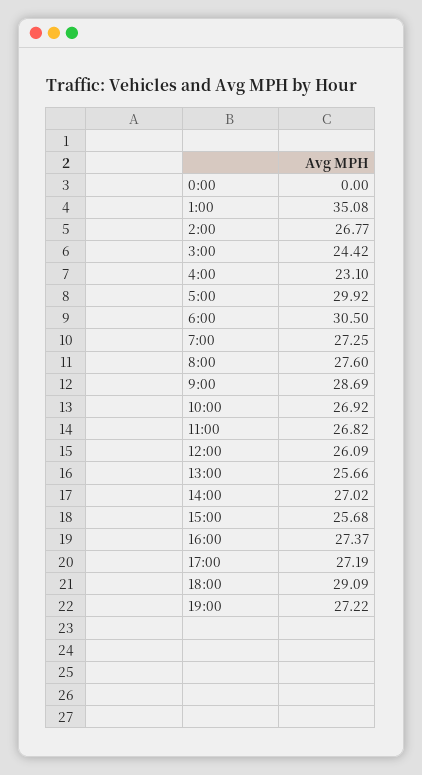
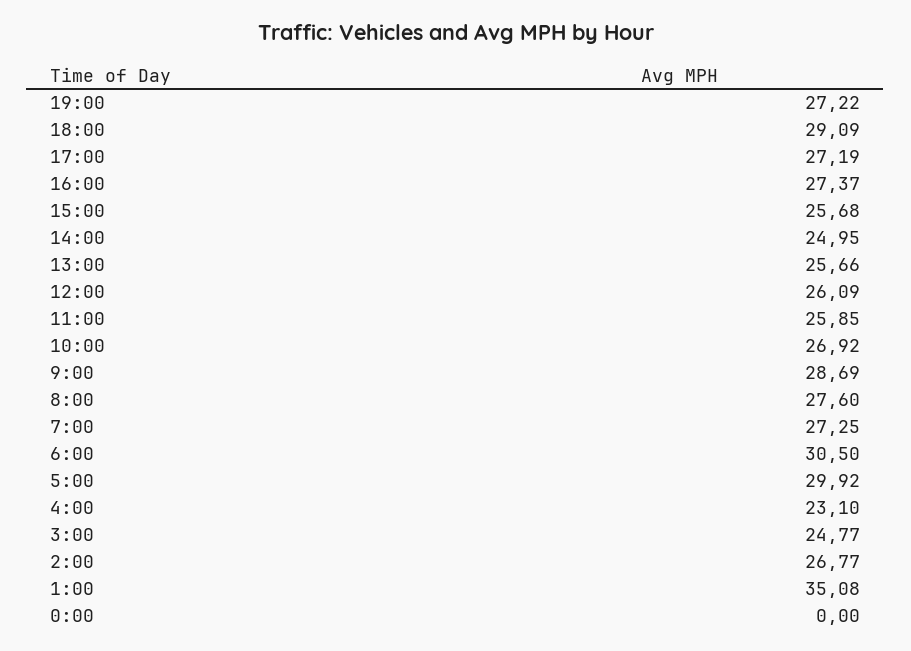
  {
    "0:00": 0,
    "1:00": 35.08,
    "2:00": 26.77,
-   "3:00": 24.42,
+   "3:00": 24.77,
    "4:00": 23.1,
    "5:00": 29.92,
    "6:00": 30.5,
    "7:00": 27.25,
    "8:00": 27.6,
    "9:00": 28.69,
    "10:00": 26.92,
-   "11:00": 26.82,
+   "11:00": 25.85,
    "12:00": 26.09,
    "13:00": 25.66,
-   "14:00": 27.02,
+   "14:00": 24.95,
    "15:00": 25.68,
    "16:00": 27.37,
    "17:00": 27.19,
    "18:00": 29.09,
    "19:00": 27.22
  }

